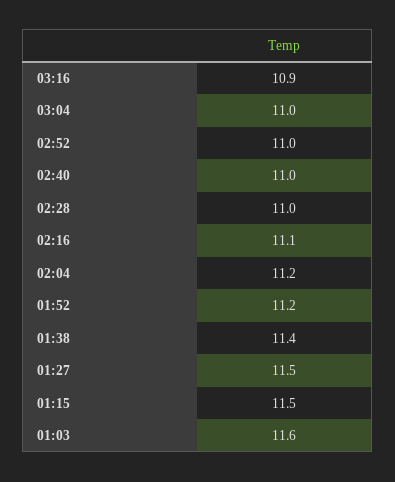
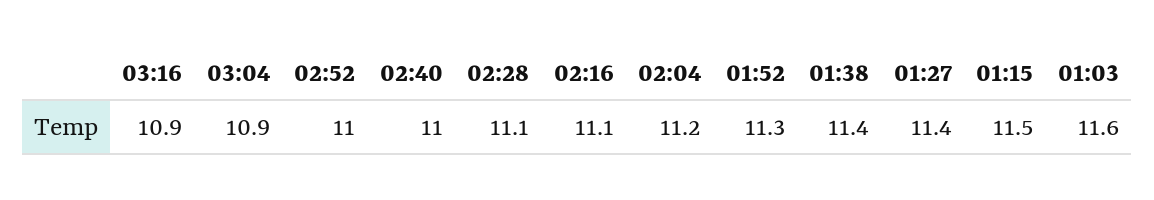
  {
    "03:16": 10.9,
-   "03:04": 11,
+   "03:04": 10.9,
    "02:52": 11,
    "02:40": 11,
-   "02:28": 11,
+   "02:28": 11.1,
    "02:16": 11.1,
    "02:04": 11.2,
-   "01:52": 11.2,
+   "01:52": 11.3,
    "01:38": 11.4,
-   "01:27": 11.5,
+   "01:27": 11.4,
    "01:15": 11.5,
    "01:03": 11.6
  }

